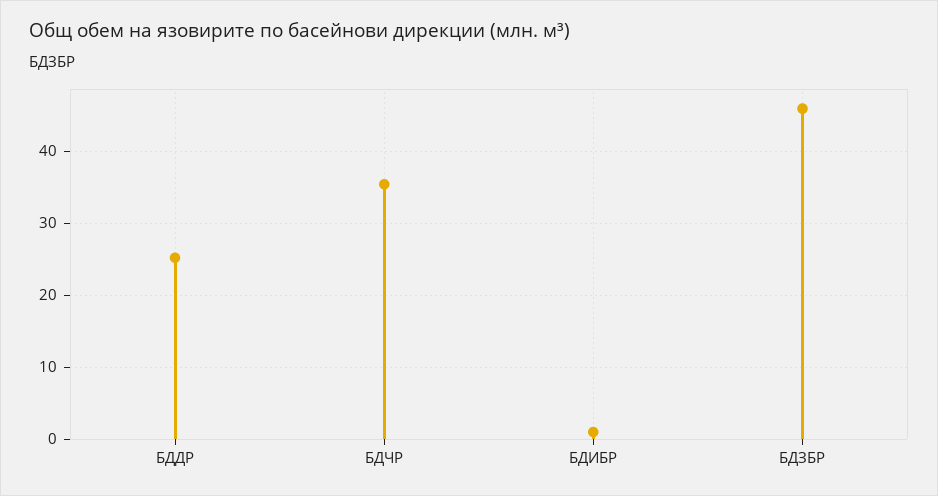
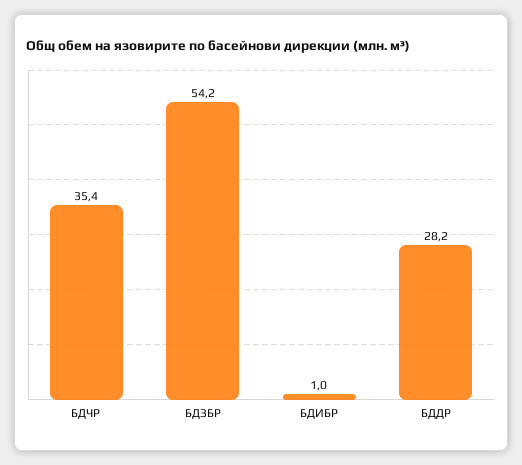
  {
-   "БДДР": 25,
+   "БДДР": 28.2,
    "БДЧР": 35.4,
    "БДИБР": 1,
-   "БДЗБР": 46
+   "БДЗБР": 54.2
  }

